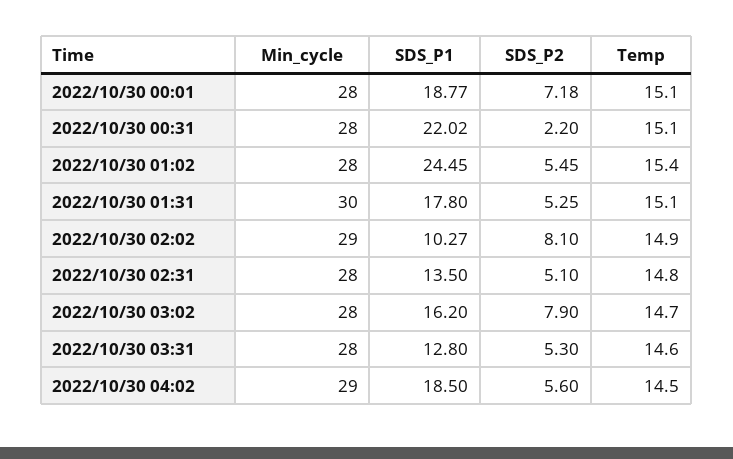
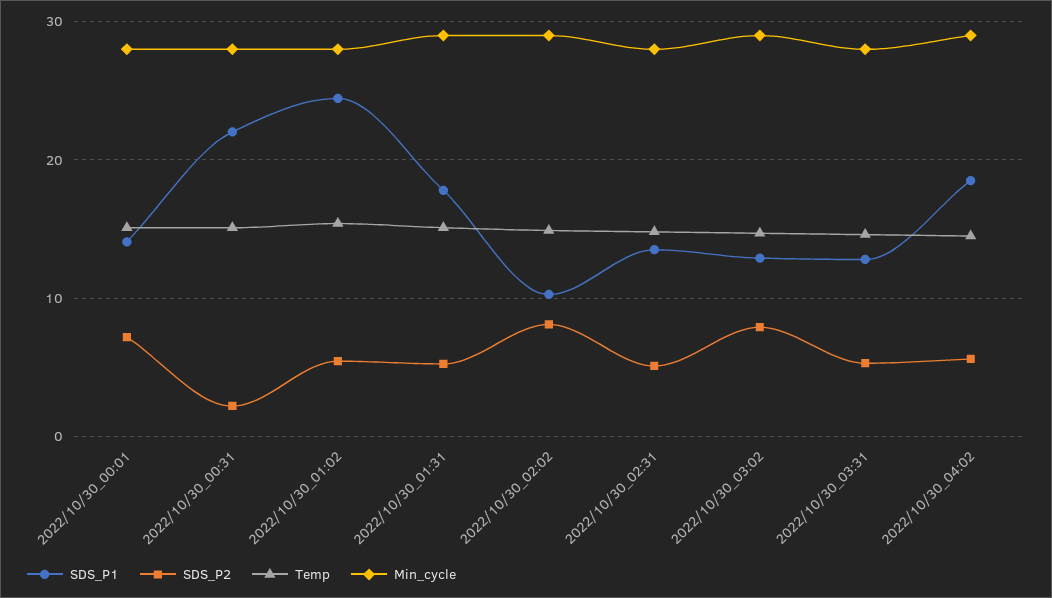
  {
    "Min_cycle": {
      "2022/10/30 00:01": 28,
      "2022/10/30 00:31": 28,
      "2022/10/30 01:02": 28,
-     "2022/10/30 01:31": 30,
+     "2022/10/30 01:31": 29,
      "2022/10/30 02:02": 29,
      "2022/10/30 02:31": 28,
-     "2022/10/30 03:02": 28,
+     "2022/10/30 03:02": 29,
      "2022/10/30 03:31": 28,
      "2022/10/30 04:02": 29
    },
    "SDS_P1": {
-     "2022/10/30 00:01": 18.77,
+     "2022/10/30 00:01": 14,
      "2022/10/30 00:31": 22.02,
      "2022/10/30 01:02": 24.45,
      "2022/10/30 01:31": 17.8,
      "2022/10/30 02:02": 10.27,
      "2022/10/30 02:31": 13.5,
-     "2022/10/30 03:02": 16.2,
+     "2022/10/30 03:02": 13,
      "2022/10/30 03:31": 12.8,
      "2022/10/30 04:02": 18.5
    },
    "SDS_P2": {
      "2022/10/30 00:01": 7.18,
      "2022/10/30 00:31": 2.2,
      "2022/10/30 01:02": 5.45,
      "2022/10/30 01:31": 5.25,
      "2022/10/30 02:02": 8.1,
      "2022/10/30 02:31": 5.1,
      "2022/10/30 03:02": 7.9,
      "2022/10/30 03:31": 5.3,
      "2022/10/30 04:02": 5.6
    },
    "Temp": {
      "2022/10/30 00:01": 15.1,
      "2022/10/30 00:31": 15.1,
      "2022/10/30 01:02": 15.4,
      "2022/10/30 01:31": 15.1,
      "2022/10/30 02:02": 14.9,
      "2022/10/30 02:31": 14.8,
      "2022/10/30 03:02": 14.7,
      "2022/10/30 03:31": 14.6,
      "2022/10/30 04:02": 14.5
    }
  }

